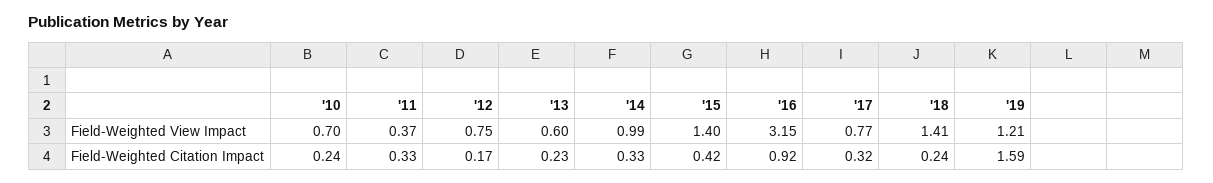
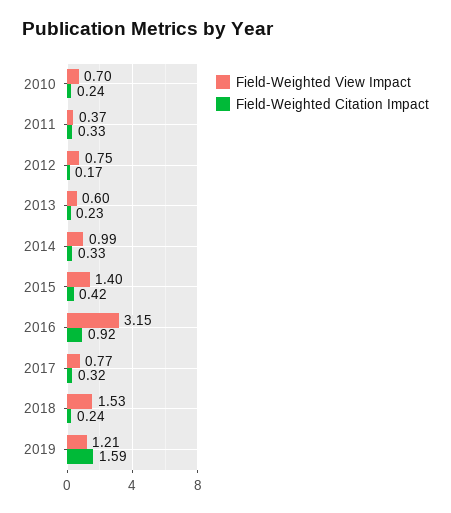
  {
    "Field-Weighted View Impact": {
      "'10": 0.7,
      "'11": 0.37,
      "'12": 0.75,
      "'13": 0.6,
      "'14": 0.99,
      "'15": 1.4,
      "'16": 3.15,
      "'17": 0.77,
-     "'18": 1.41,
+     "'18": 1.53,
      "'19": 1.21
    },
    "Field-Weighted Citation Impact": {
      "'10": 0.24,
      "'11": 0.33,
      "'12": 0.17,
      "'13": 0.23,
      "'14": 0.33,
      "'15": 0.42,
      "'16": 0.92,
      "'17": 0.32,
      "'18": 0.24,
      "'19": 1.59
    }
  }

